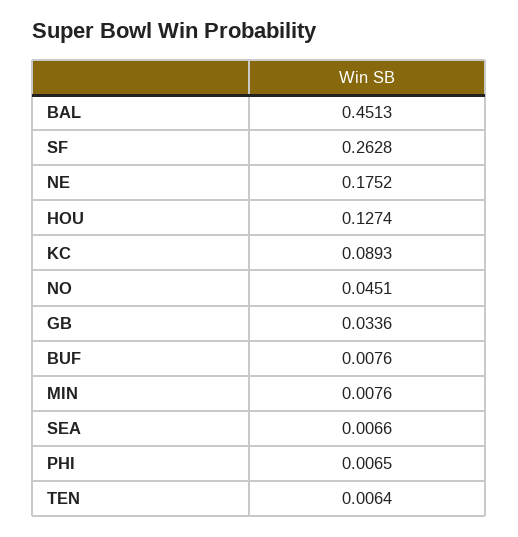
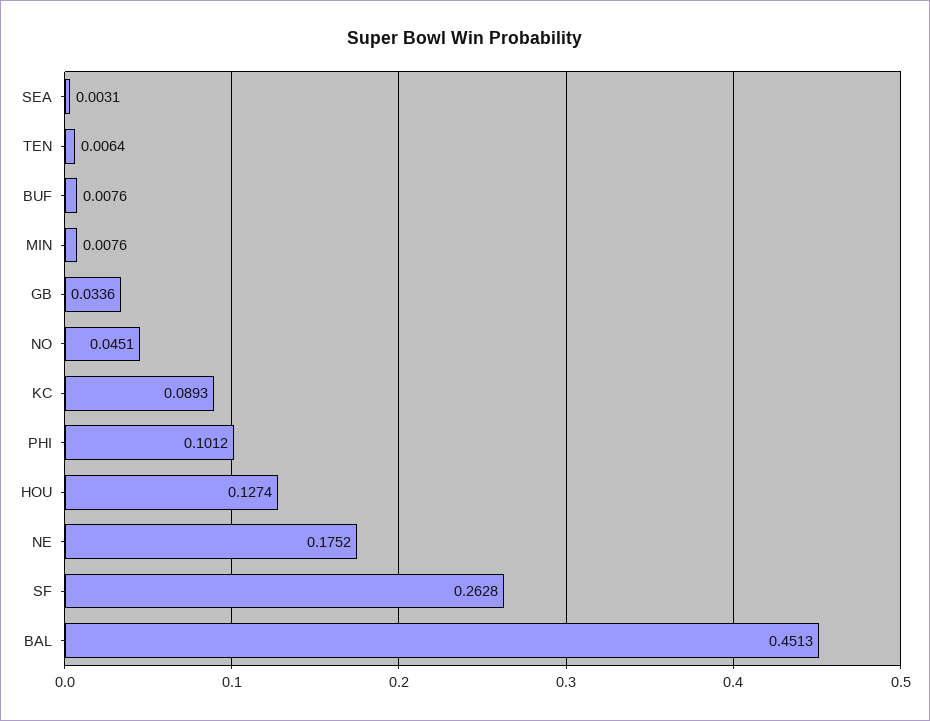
  {
    "BAL": 0.4513,
    "SF": 0.2628,
    "NE": 0.1752,
    "HOU": 0.1274,
    "KC": 0.0893,
    "NO": 0.0451,
    "GB": 0.0336,
    "BUF": 0.0076,
    "MIN": 0.0076,
-   "SEA": 0.0066,
+   "SEA": 0.0031,
-   "PHI": 0.0065,
+   "PHI": 0.1012,
    "TEN": 0.0064
  }

